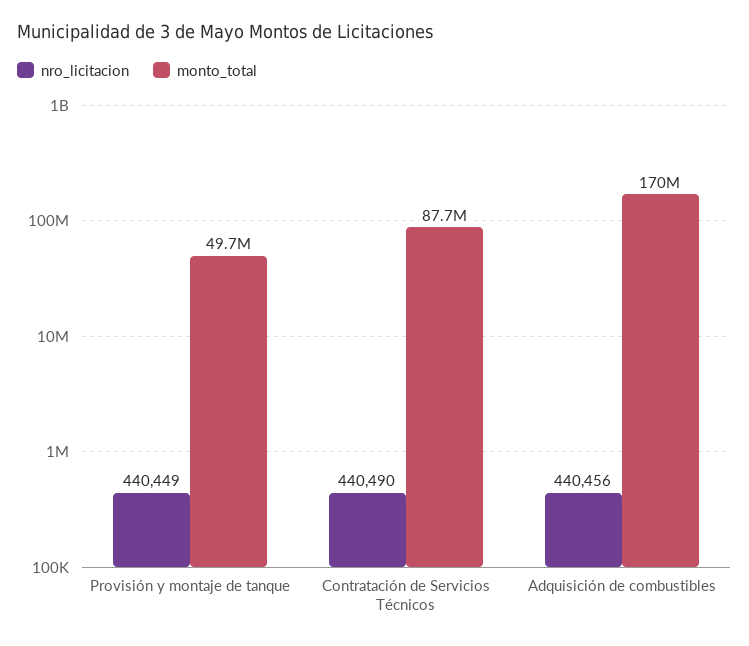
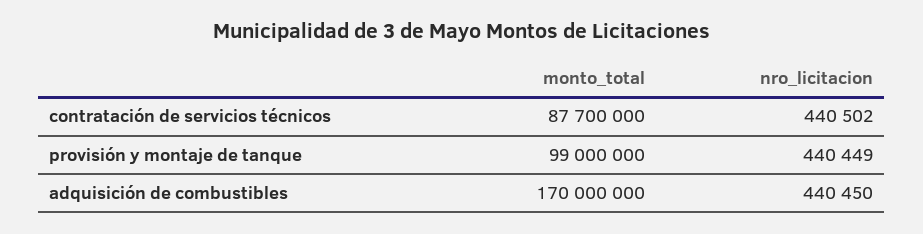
  {
    "nro_licitacion": {
      "Provisión y montaje de tanque": 440449,
-     "Contratación de Servicios Técnicos": 440490,
+     "Contratación de Servicios Técnicos": 440502,
-     "Adquisición de combustibles": 440456
+     "Adquisición de combustibles": 440450
    },
    "monto_total": {
-     "Provisión y montaje de tanque": 49700000,
+     "Provisión y montaje de tanque": 99000000,
      "Contratación de Servicios Técnicos": 87700000,
      "Adquisición de combustibles": 170000000
    }
  }

